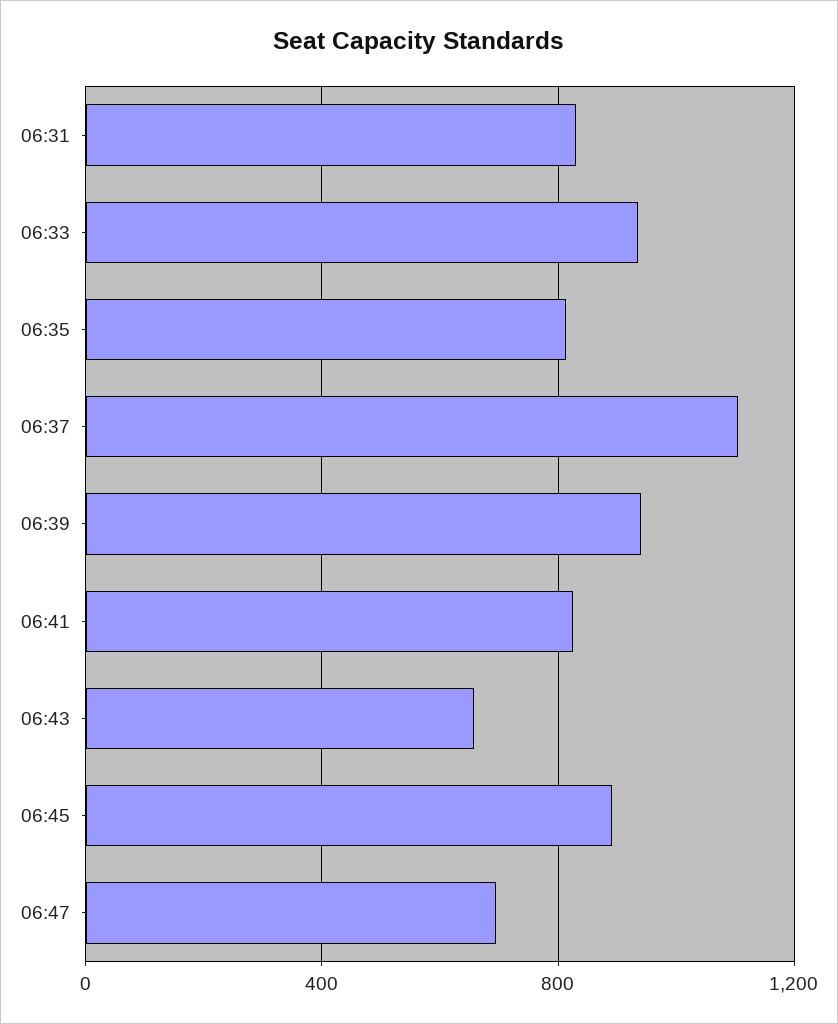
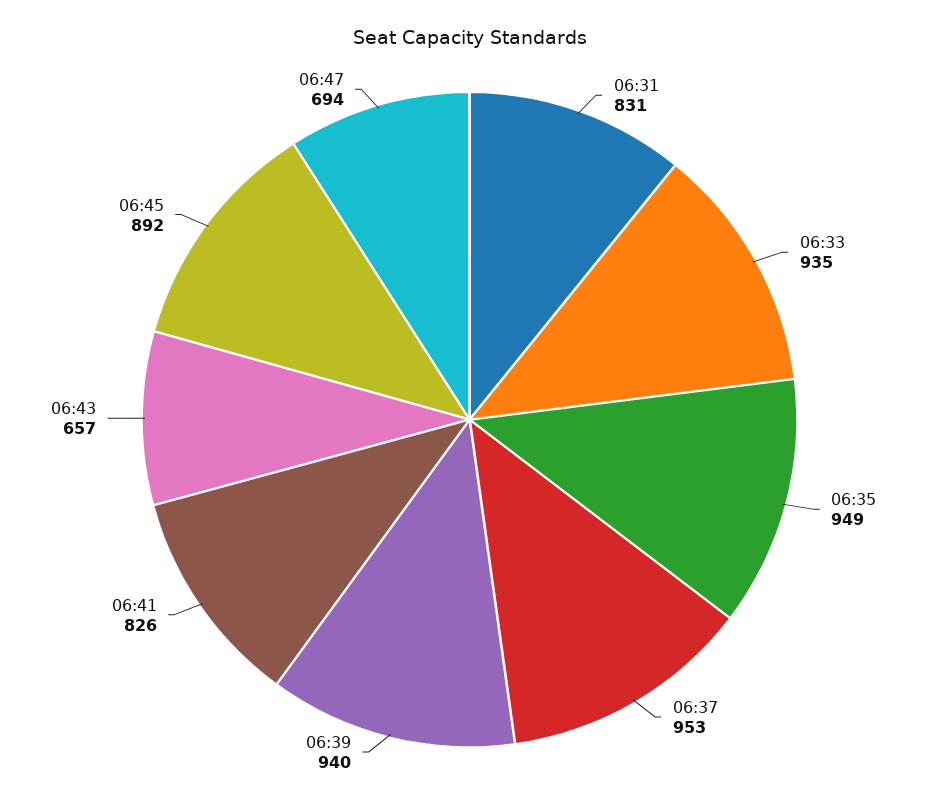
  {
    "06:31": 831,
    "06:33": 935,
-   "06:35": 800,
+   "06:35": 949,
-   "06:37": 1100,
+   "06:37": 953,
    "06:39": 940,
    "06:41": 826,
    "06:43": 657,
    "06:45": 892,
    "06:47": 694
  }

